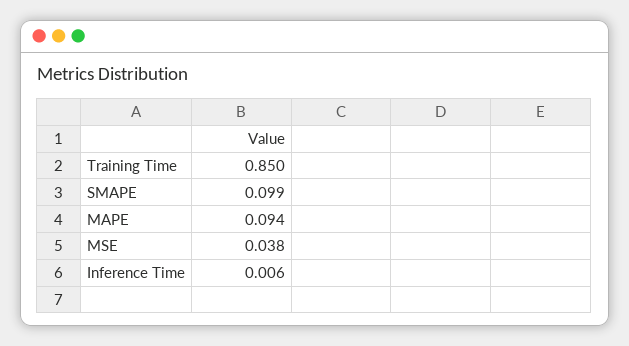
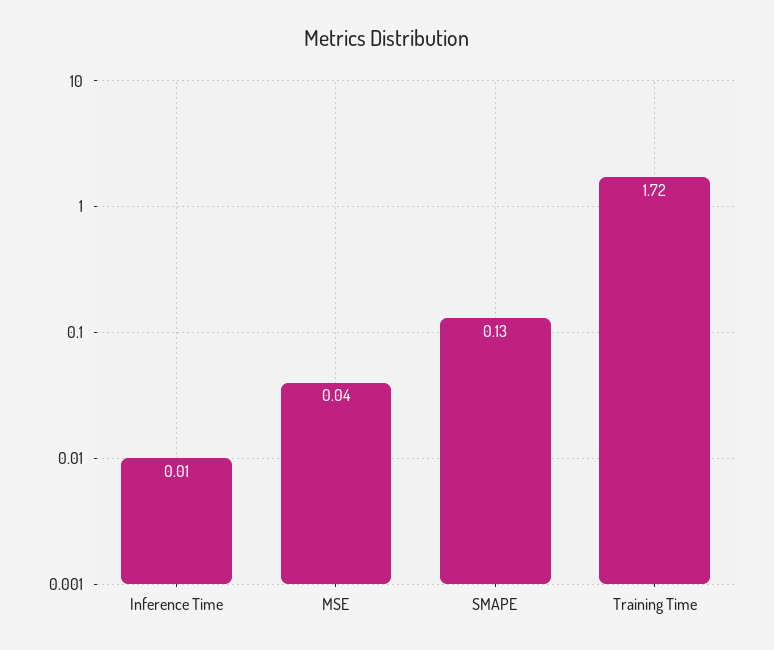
  {
-   "Training Time": 0.85,
+   "Training Time": 1.72,
-   "SMAPE": 0.099,
+   "SMAPE": 0.13,
-   "MAPE": 0.094,
    "MSE": 0.038,
    "Inference Time": 0.006
  }

